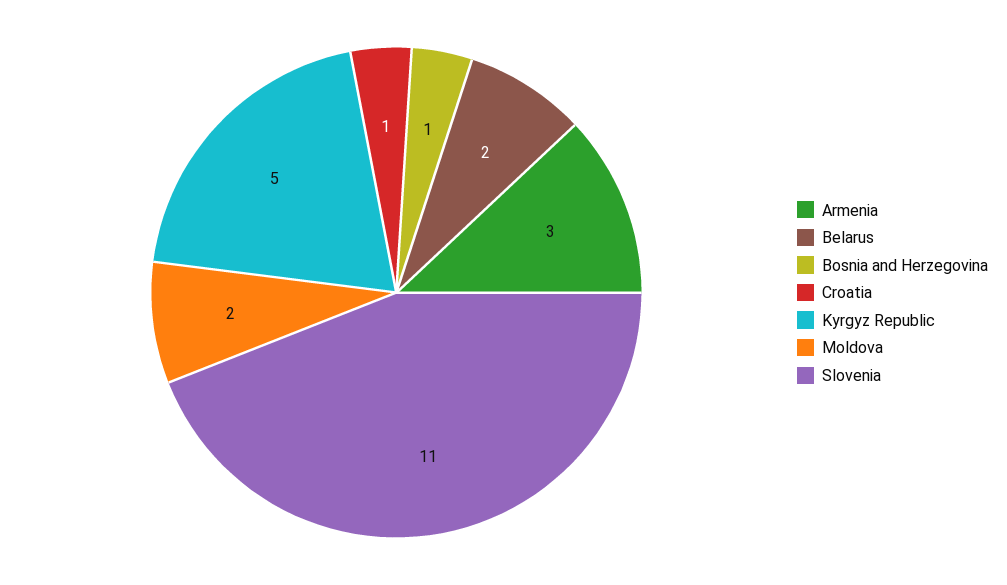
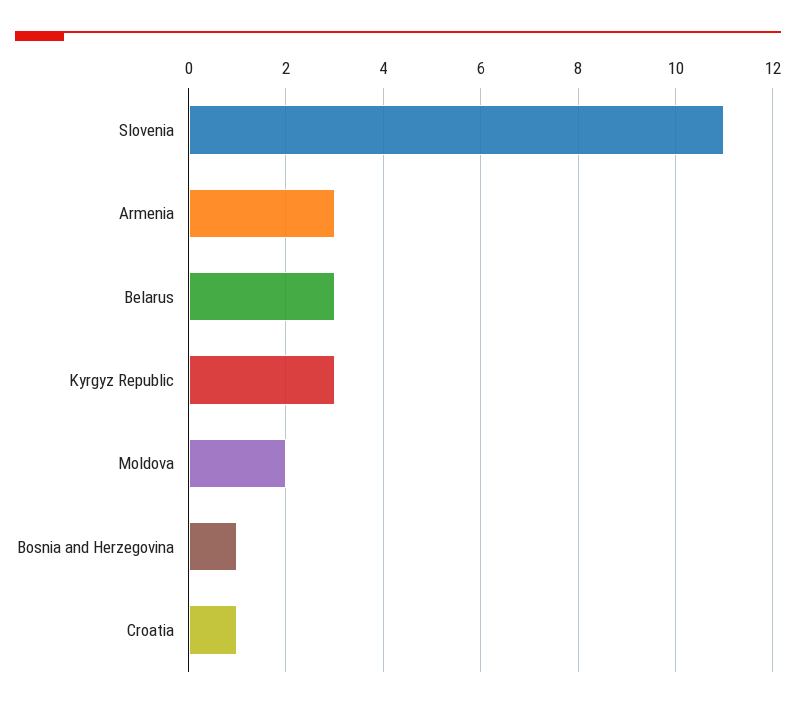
  {
    "Armenia": 3,
-   "Belarus": 2,
+   "Belarus": 3,
    "Bosnia and Herzegovina": 1,
    "Croatia": 1,
-   "Kyrgyz Republic": 5,
+   "Kyrgyz Republic": 3,
    "Moldova": 2,
    "Slovenia": 11
  }

